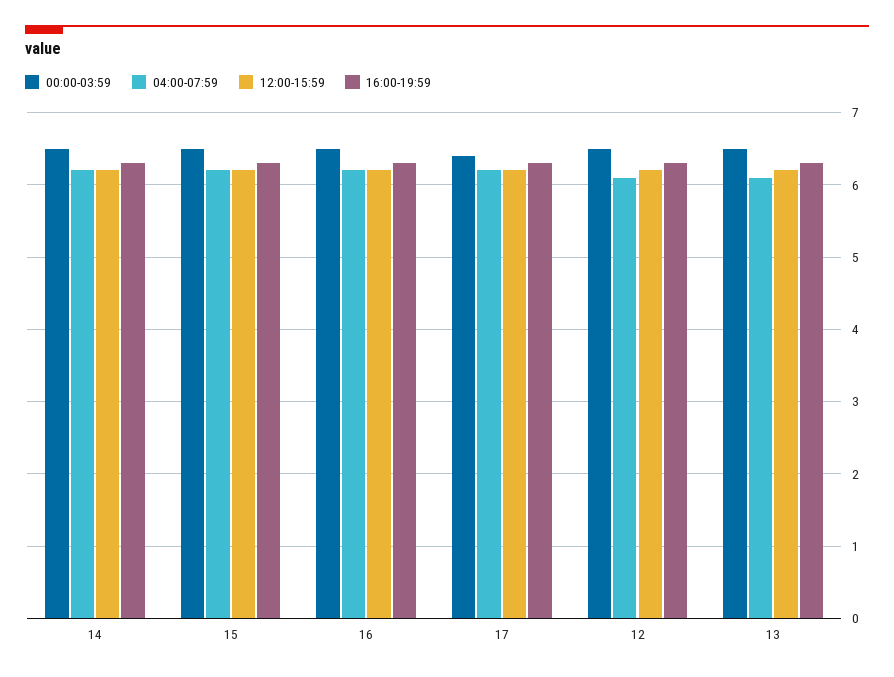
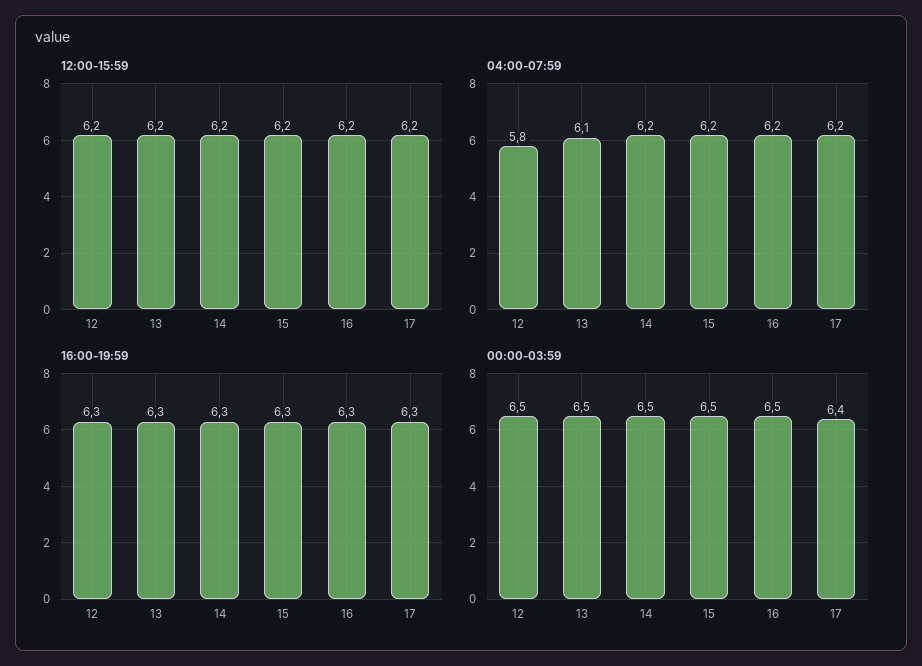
  {
    "00:00-03:59": {
      "14": 6.5,
      "15": 6.5,
      "16": 6.5,
      "17": 6.4,
      "12": 6.5,
      "13": 6.5
    },
    "04:00-07:59": {
      "14": 6.2,
      "15": 6.2,
      "16": 6.2,
      "17": 6.2,
-     "12": 6.1,
+     "12": 5.8,
      "13": 6.1
    },
    "12:00-15:59": {
      "14": 6.2,
      "15": 6.2,
      "16": 6.2,
      "17": 6.2,
      "12": 6.2,
      "13": 6.2
    },
    "16:00-19:59": {
      "14": 6.3,
      "15": 6.3,
      "16": 6.3,
      "17": 6.3,
      "12": 6.3,
      "13": 6.3
    }
  }

